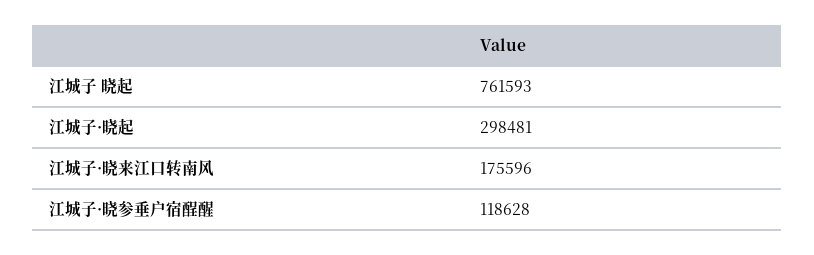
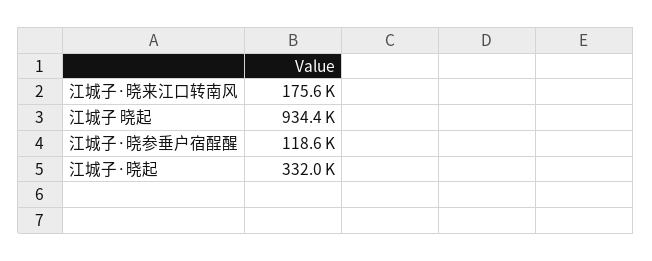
  {
-   "江城子 晓起": 761593,
+   "江城子 晓起": 934400,
-   "江城子·晓起": 298481,
+   "江城子·晓起": 332000,
    "江城子·晓来江口转南风": 175596,
    "江城子·晓参垂户宿酲醒": 118628
  }

